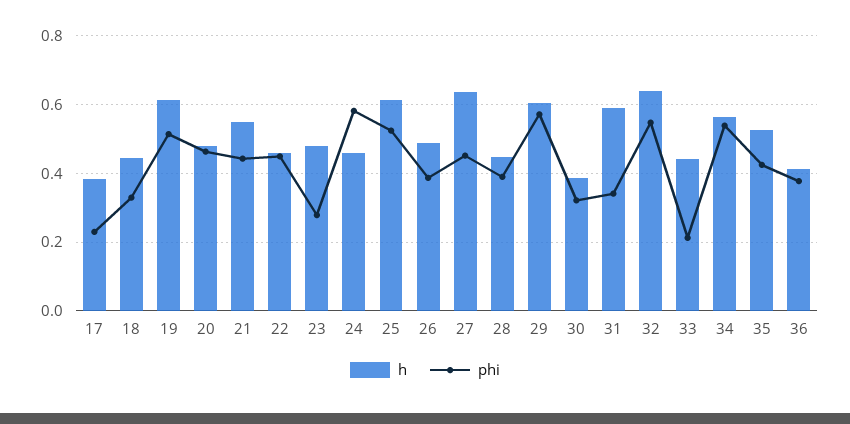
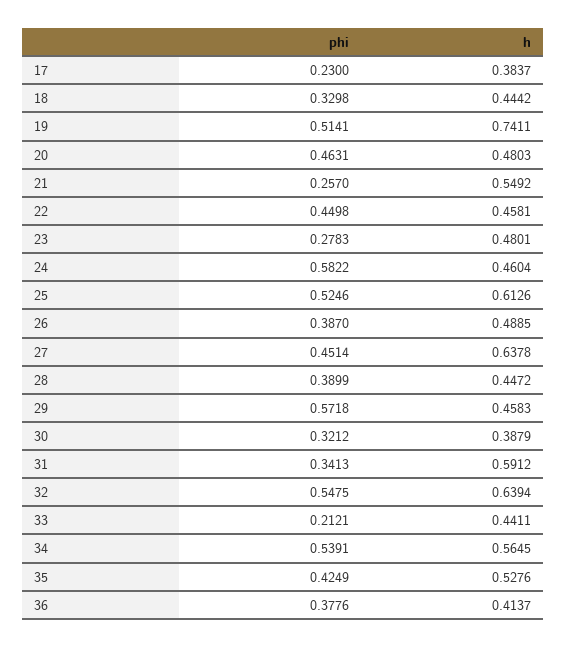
  {
    "h": {
      "17": 0.3837,
      "18": 0.4442,
-     "19": 0.62,
+     "19": 0.7411,
      "20": 0.4803,
      "21": 0.5492,
      "22": 0.4581,
      "23": 0.4801,
      "24": 0.4604,
      "25": 0.6126,
      "26": 0.4885,
      "27": 0.6378,
      "28": 0.4472,
-     "29": 0.6,
+     "29": 0.4583,
      "30": 0.3879,
      "31": 0.5912,
      "32": 0.6394,
      "33": 0.4411,
      "34": 0.5645,
      "35": 0.5276,
      "36": 0.4137
    },
    "phi": {
      "17": 0.23,
      "18": 0.3298,
      "19": 0.5141,
      "20": 0.4631,
-     "21": 0.44,
+     "21": 0.257,
      "22": 0.4498,
      "23": 0.2783,
      "24": 0.5822,
      "25": 0.5246,
      "26": 0.387,
      "27": 0.4514,
      "28": 0.3899,
      "29": 0.5718,
      "30": 0.3212,
      "31": 0.3413,
      "32": 0.5475,
      "33": 0.2121,
      "34": 0.5391,
      "35": 0.4249,
      "36": 0.3776
    }
  }

